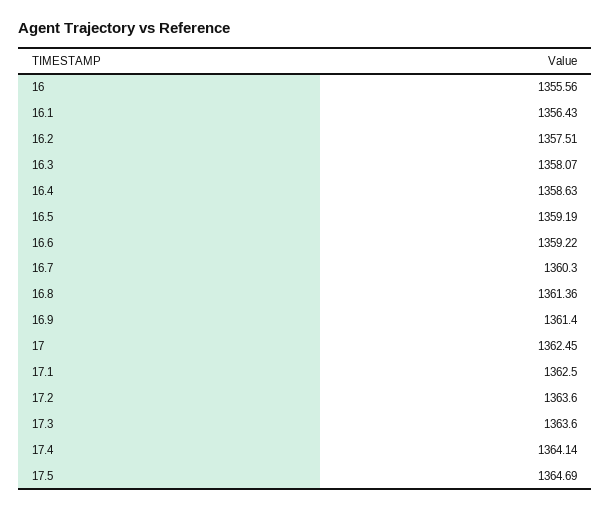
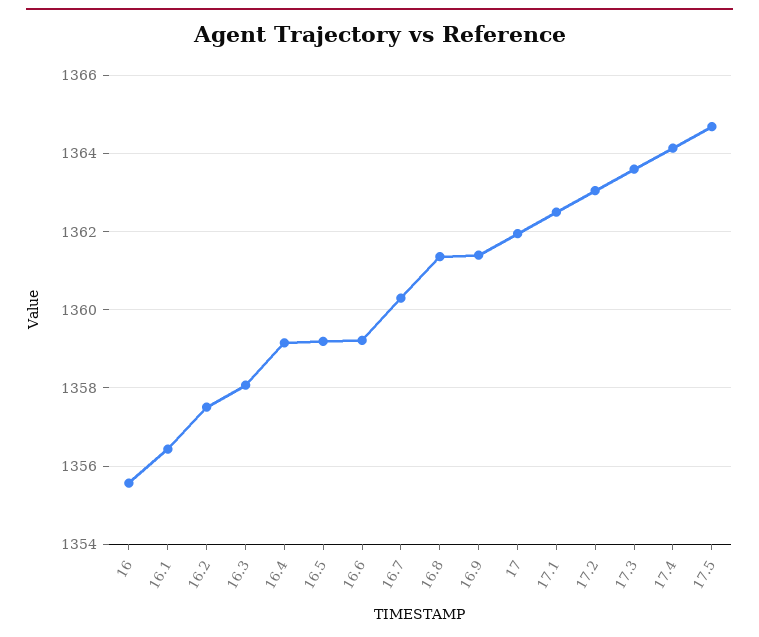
  {
    "16": 1355.56,
    "16.1": 1356.43,
    "16.2": 1357.51,
    "16.3": 1358.07,
-   "16.4": 1358.63,
+   "16.4": 1359.2,
    "16.5": 1359.19,
    "16.6": 1359.22,
    "16.7": 1360.3,
    "16.8": 1361.36,
    "16.9": 1361.4,
-   "17": 1362.45,
+   "17": 1362,
    "17.1": 1362.5,
-   "17.2": 1363.6,
+   "17.2": 1363,
    "17.3": 1363.6,
    "17.4": 1364.14,
    "17.5": 1364.69
  }

